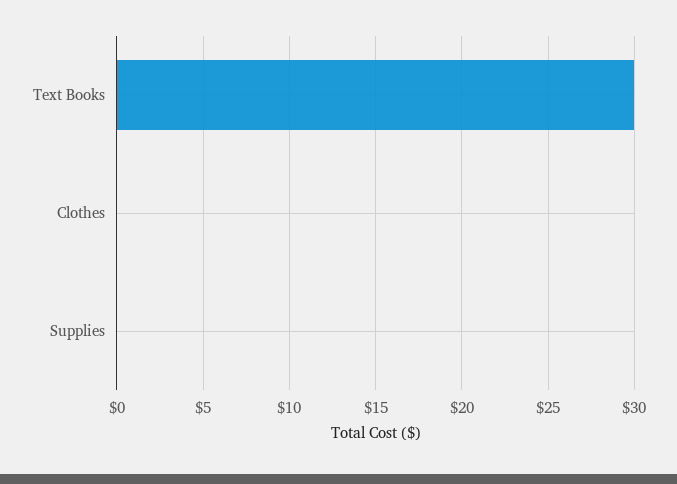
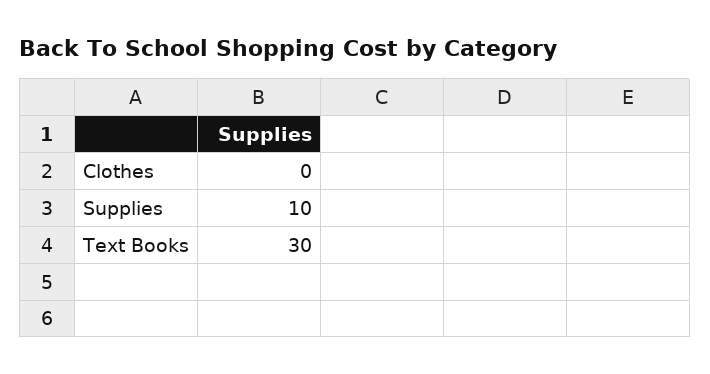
  {
    "Text Books": 30,
    "Clothes": 0,
-   "Supplies": 0
+   "Supplies": 10
  }

